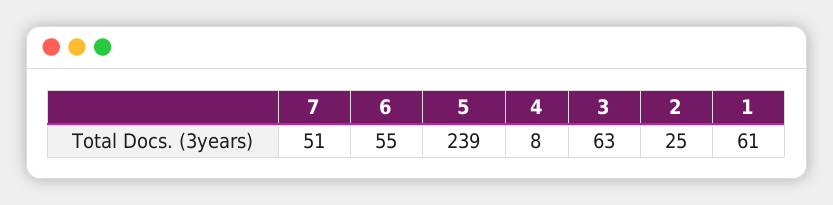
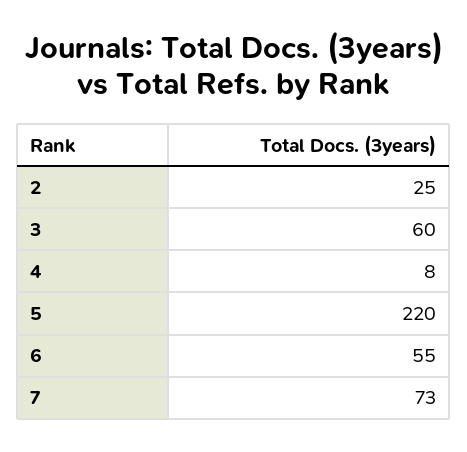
  {
-   "7": 51,
+   "7": 73,
    "6": 55,
-   "5": 239,
+   "5": 220,
    "4": 8,
-   "3": 63,
+   "3": 60,
-   "2": 25,
+   "2": 25
-   "1": 61
  }

